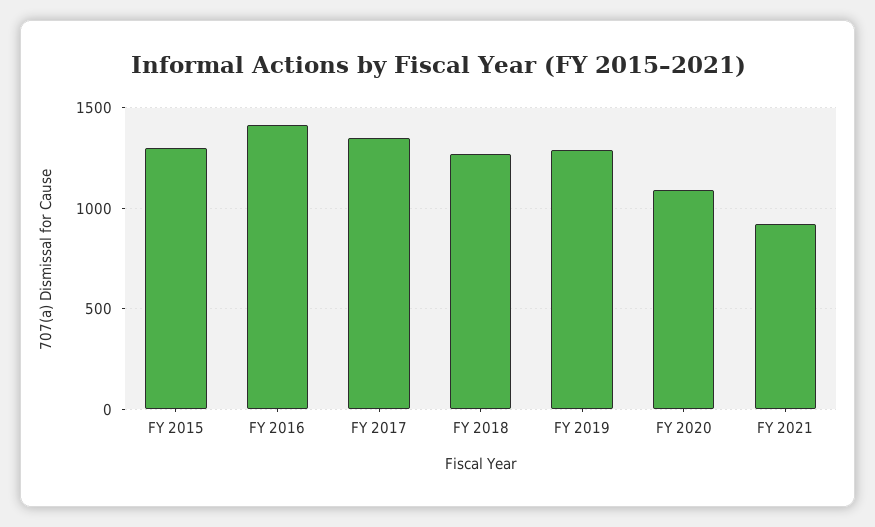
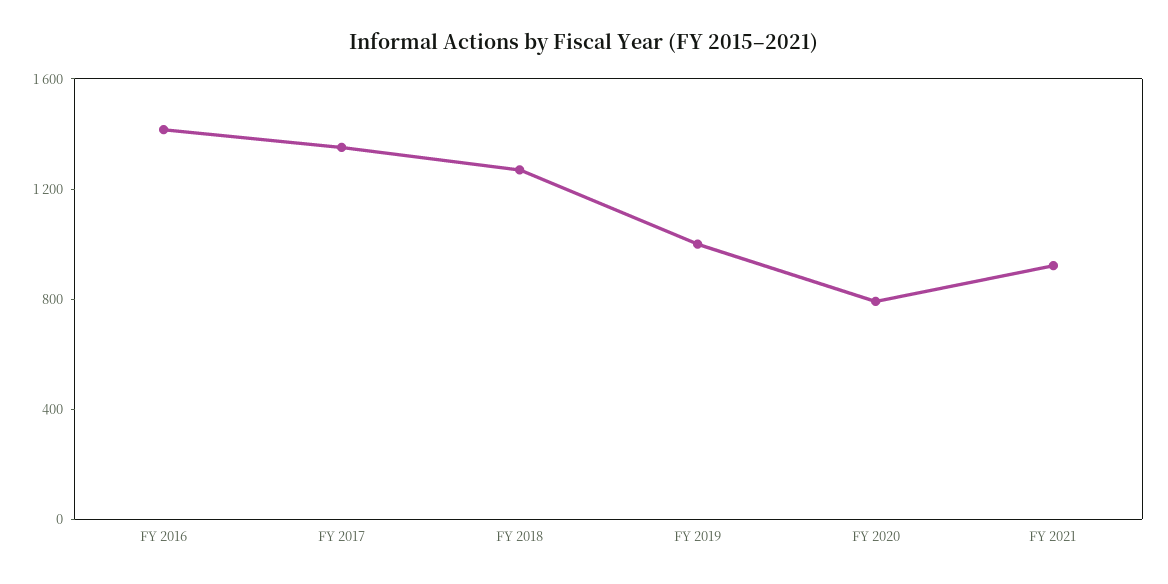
  {
-   "FY 2015": 1300,
    "FY 2016": 1400,
    "FY 2017": 1350,
    "FY 2018": 1250,
-   "FY 2019": 1300,
+   "FY 2019": 1000,
-   "FY 2020": 1100,
+   "FY 2020": 800,
    "FY 2021": 900
  }

